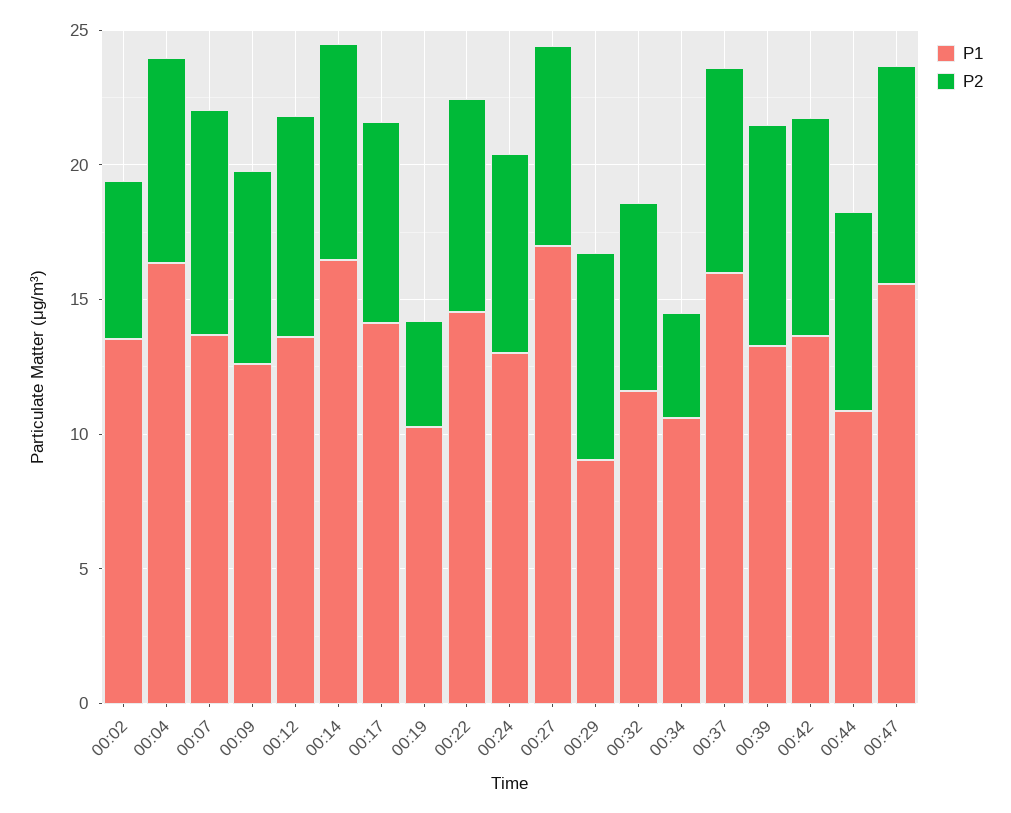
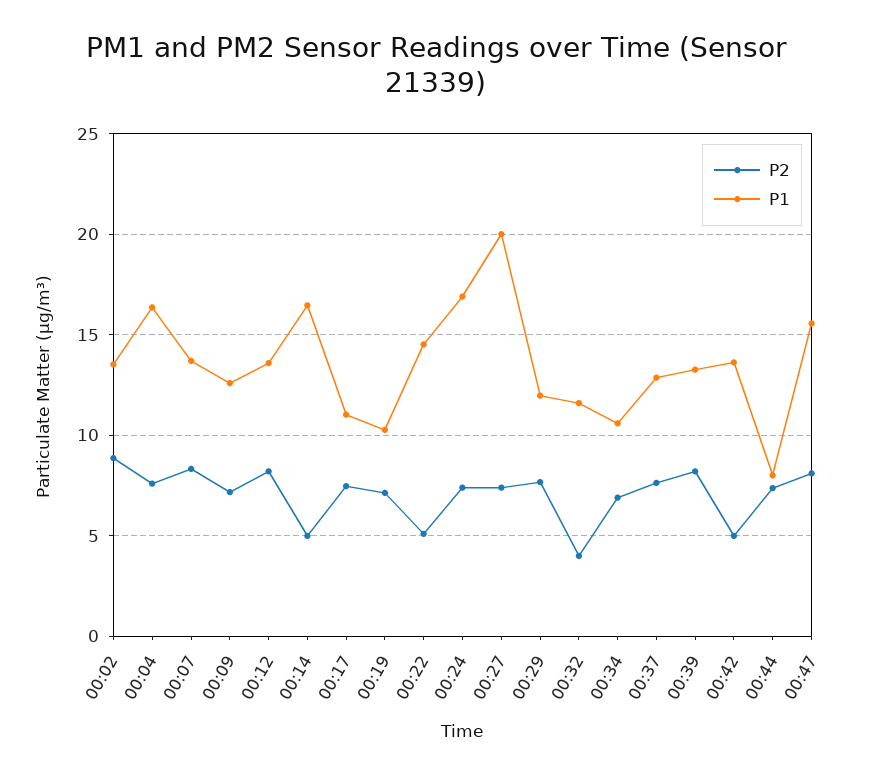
  {
    "P1": {
      "00:02": 13.5,
      "00:04": 16.5,
      "00:07": 13.5,
      "00:09": 12.5,
      "00:12": 13.5,
      "00:14": 16.5,
-     "00:17": 14,
+     "00:17": 11,
      "00:19": 10.5,
      "00:22": 14.5,
-     "00:24": 13,
+     "00:24": 17,
-     "00:27": 17,
+     "00:27": 20,
-     "00:29": 9,
+     "00:29": 12,
      "00:32": 11.5,
      "00:34": 10.5,
-     "00:37": 16,
+     "00:37": 13,
      "00:39": 13.5,
      "00:42": 13.5,
-     "00:44": 11,
+     "00:44": 8,
      "00:47": 15.5
    },
    "P2": {
-     "00:02": 6,
+     "00:02": 9,
      "00:04": 7.5,
      "00:07": 8.5,
      "00:09": 7,
      "00:12": 8,
-     "00:14": 8,
+     "00:14": 5,
      "00:17": 7.5,
-     "00:19": 4,
+     "00:19": 7,
-     "00:22": 8,
+     "00:22": 5,
      "00:24": 7.5,
      "00:27": 7.5,
      "00:29": 7.5,
-     "00:32": 7,
+     "00:32": 4,
-     "00:34": 4,
+     "00:34": 7,
      "00:37": 7.5,
      "00:39": 8,
-     "00:42": 8,
+     "00:42": 5,
      "00:44": 7.5,
      "00:47": 8
    }
  }

